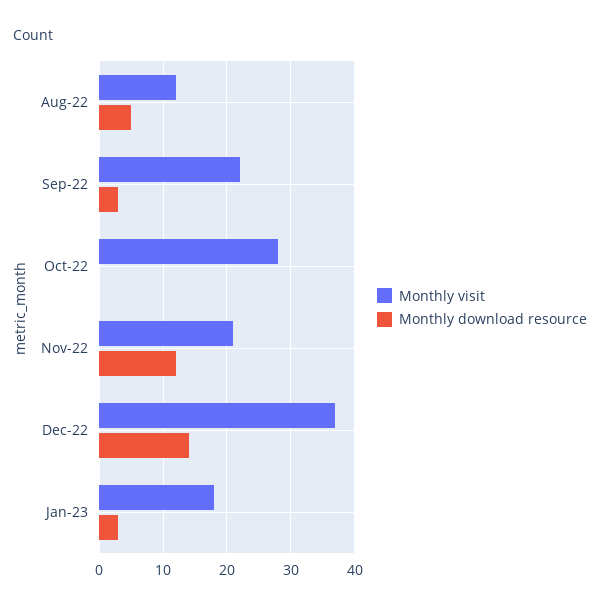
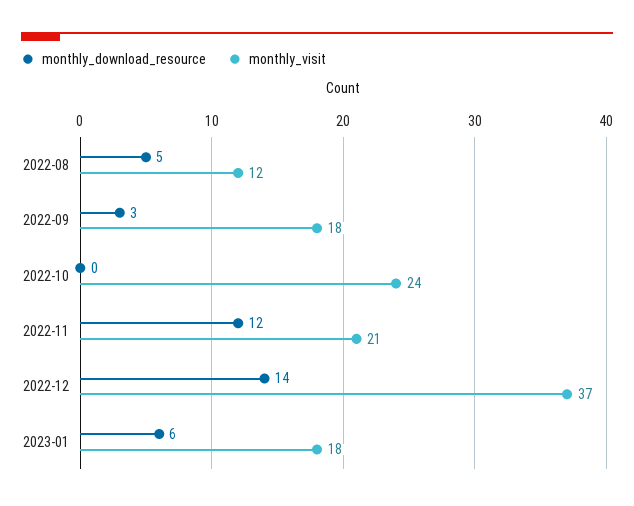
  {
    "Monthly visit": {
      "Aug-22": 12,
-     "Sep-22": 22,
+     "Sep-22": 18,
-     "Oct-22": 28,
+     "Oct-22": 24,
      "Nov-22": 21,
      "Dec-22": 37,
      "Jan-23": 18
    },
    "Monthly download resource": {
      "Aug-22": 5,
      "Sep-22": 3,
      "Oct-22": 0,
      "Nov-22": 12,
      "Dec-22": 14,
-     "Jan-23": 3
+     "Jan-23": 6
    }
  }

